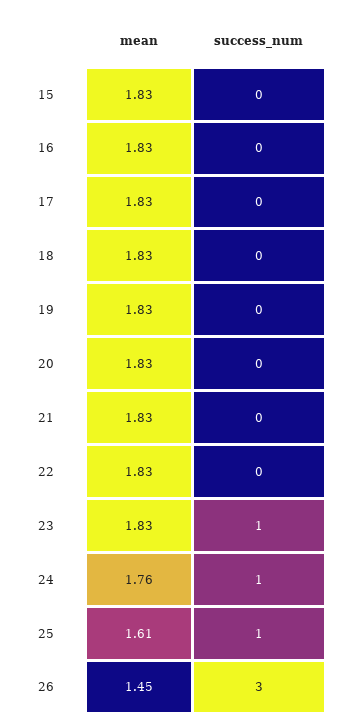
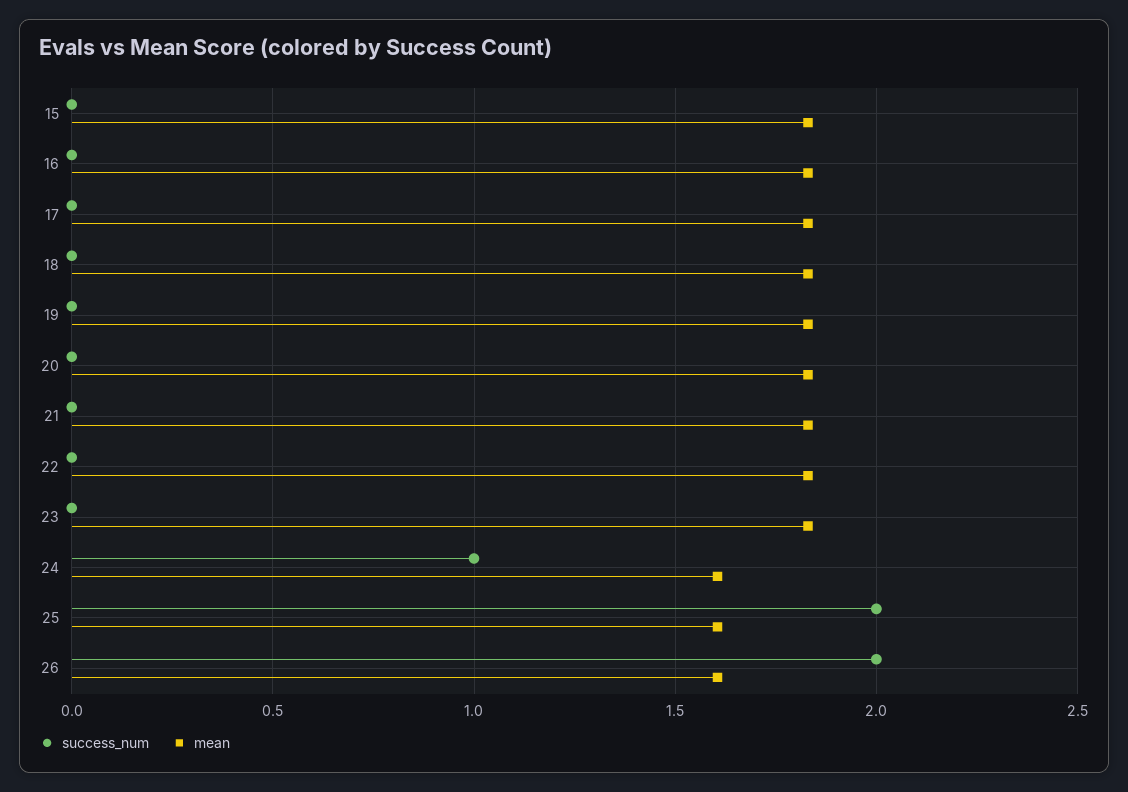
  {
    "mean": {
      "15": 1.83,
      "16": 1.83,
      "17": 1.83,
      "18": 1.83,
      "19": 1.83,
      "20": 1.83,
      "21": 1.83,
      "22": 1.83,
      "23": 1.83,
-     "24": 1.76,
+     "24": 1.6,
      "25": 1.61,
-     "26": 1.45
+     "26": 1.6
    },
    "success_num": {
      "15": 0,
      "16": 0,
      "17": 0,
      "18": 0,
      "19": 0,
      "20": 0,
      "21": 0,
      "22": 0,
-     "23": 1,
+     "23": 0,
      "24": 1,
-     "25": 1,
+     "25": 2,
-     "26": 3
+     "26": 2
    }
  }

